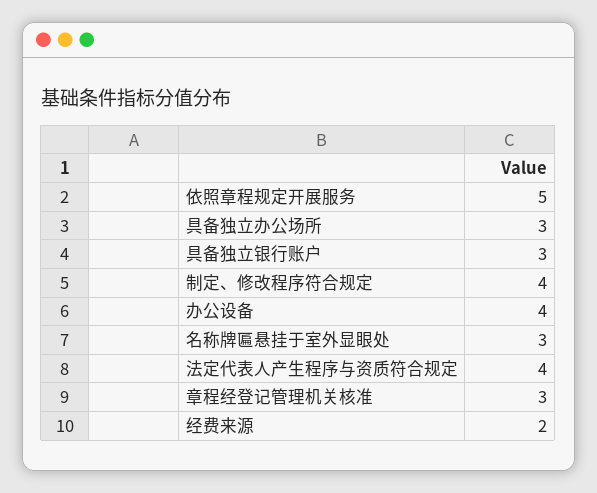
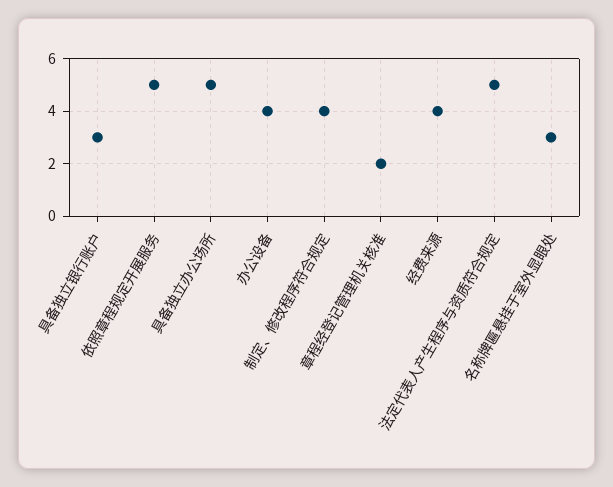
  {
    "依照章程规定开展服务": 5,
-   "具备独立办公场所": 3,
+   "具备独立办公场所": 5,
    "具备独立银行账户": 3,
    "制定、修改程序符合规定": 4,
    "办公设备": 4,
    "名称牌匾悬挂于室外显眼处": 3,
-   "法定代表人产生程序与资质符合规定": 4,
+   "法定代表人产生程序与资质符合规定": 5,
-   "章程经登记管理机关核准": 3,
+   "章程经登记管理机关核准": 2,
-   "经费来源": 2
+   "经费来源": 4
  }

